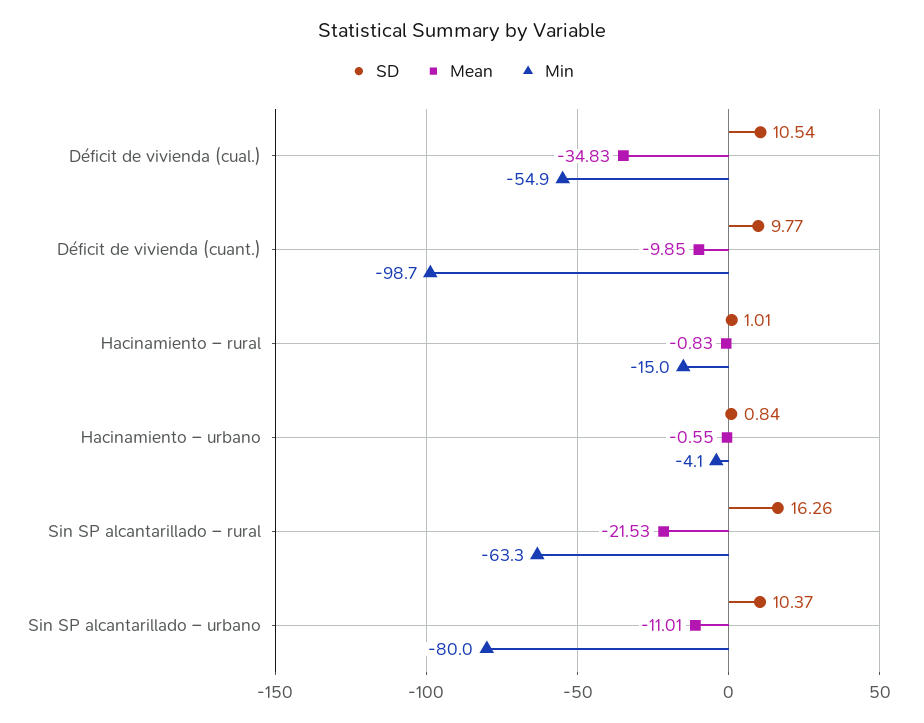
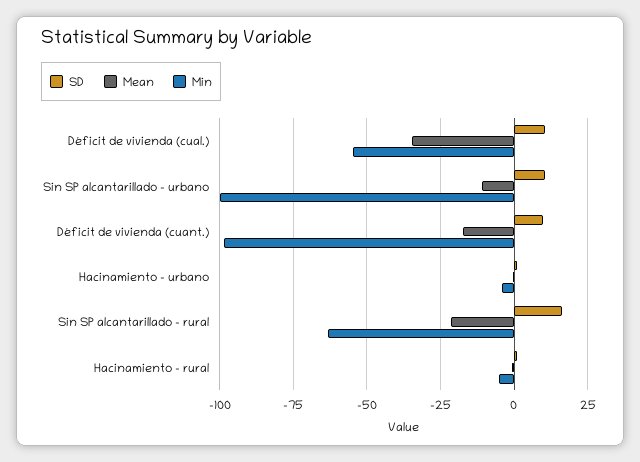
  {
    "SD": {
      "Déficit de vivienda (cual.)": 10.54,
      "Déficit de vivienda (cuant.)": 9.77,
      "Hacinamiento – rural": 1.01,
      "Hacinamiento – urbano": 0.84,
      "Sin SP alcantarillado – rural": 16.26,
      "Sin SP alcantarillado – urbano": 10.37
    },
    "Mean": {
      "Déficit de vivienda (cual.)": -34.83,
-     "Déficit de vivienda (cuant.)": -9.85,
+     "Déficit de vivienda (cuant.)": -17.5,
      "Hacinamiento – rural": -0.83,
      "Hacinamiento – urbano": -0.55,
      "Sin SP alcantarillado – rural": -21.53,
      "Sin SP alcantarillado – urbano": -11.01
    },
    "Min": {
      "Déficit de vivienda (cual.)": -54.9,
      "Déficit de vivienda (cuant.)": -98.7,
-     "Hacinamiento – rural": -15,
+     "Hacinamiento – rural": -5,
      "Hacinamiento – urbano": -4.1,
      "Sin SP alcantarillado – rural": -63.3,
-     "Sin SP alcantarillado – urbano": -80
+     "Sin SP alcantarillado – urbano": -100
    }
  }

